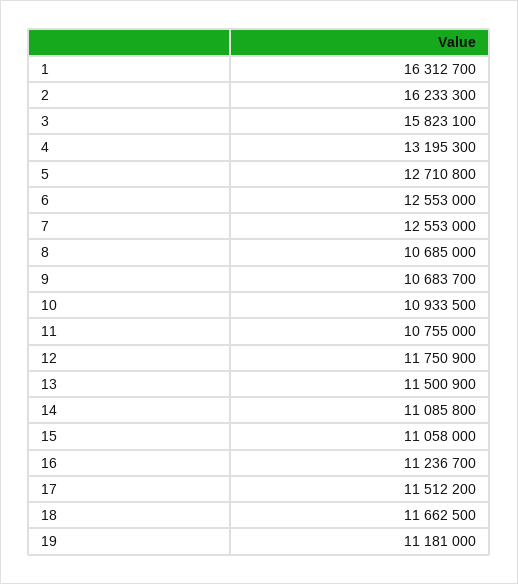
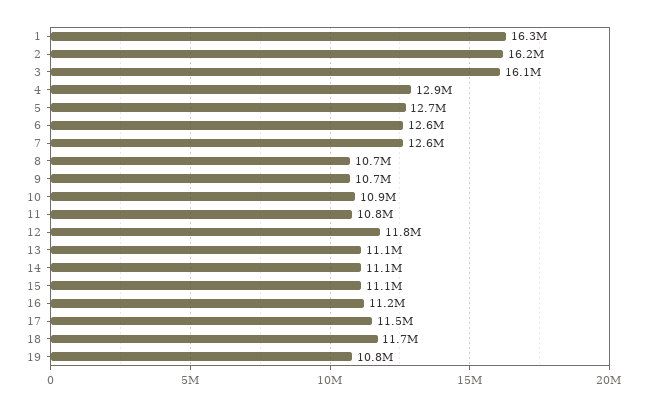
  {
    "1": 16312700,
    "2": 16233300,
-   "3": 15823100,
+   "3": 16100000,
-   "4": 13195300,
+   "4": 12900000,
    "5": 12710800,
    "6": 12553000,
    "7": 12553000,
    "8": 10685000,
    "9": 10683700,
    "10": 10933500,
    "11": 10755000,
    "12": 11750900,
-   "13": 11500900,
+   "13": 11100000,
    "14": 11085800,
    "15": 11058000,
    "16": 11236700,
    "17": 11512200,
    "18": 11662500,
-   "19": 11181000
+   "19": 10800000
  }

